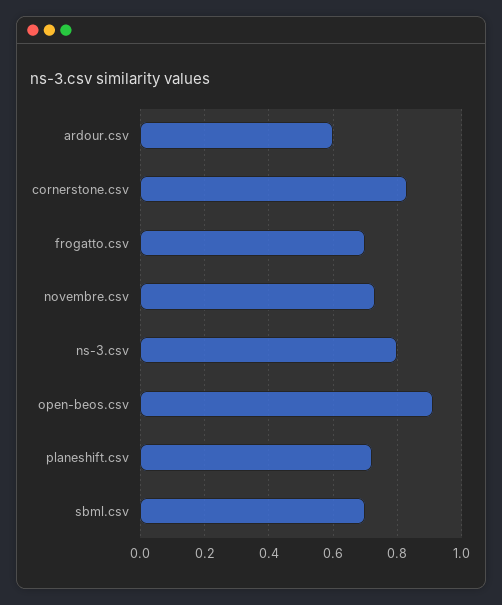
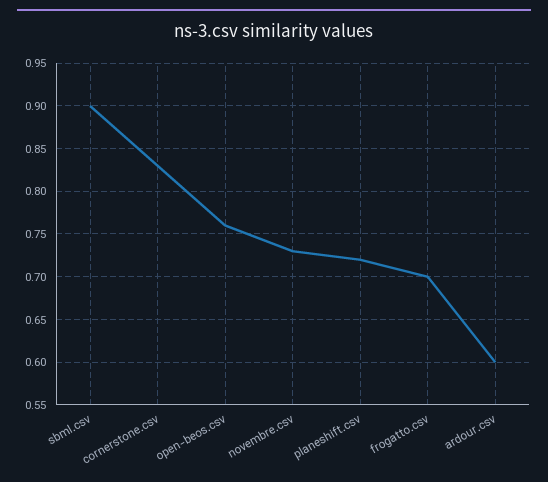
  {
    "ardour.csv": 0.6,
    "cornerstone.csv": 0.83,
    "frogatto.csv": 0.7,
    "novembre.csv": 0.73,
-   "ns-3.csv": 0.8,
-   "open-beos.csv": 0.9,
+   "open-beos.csv": 0.76,
    "planeshift.csv": 0.72,
-   "sbml.csv": 0.7
+   "sbml.csv": 0.9
  }

